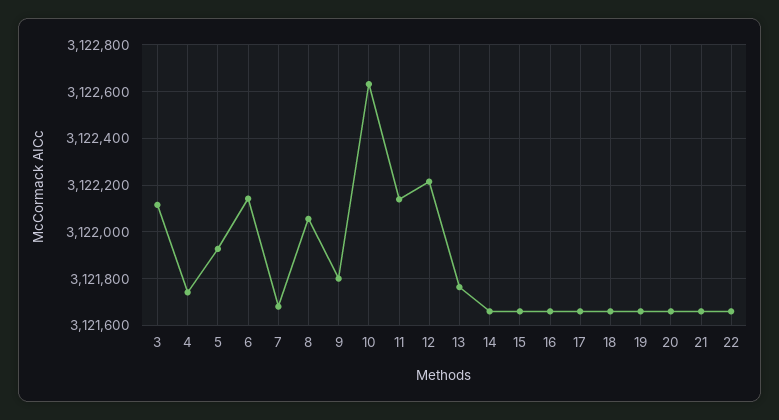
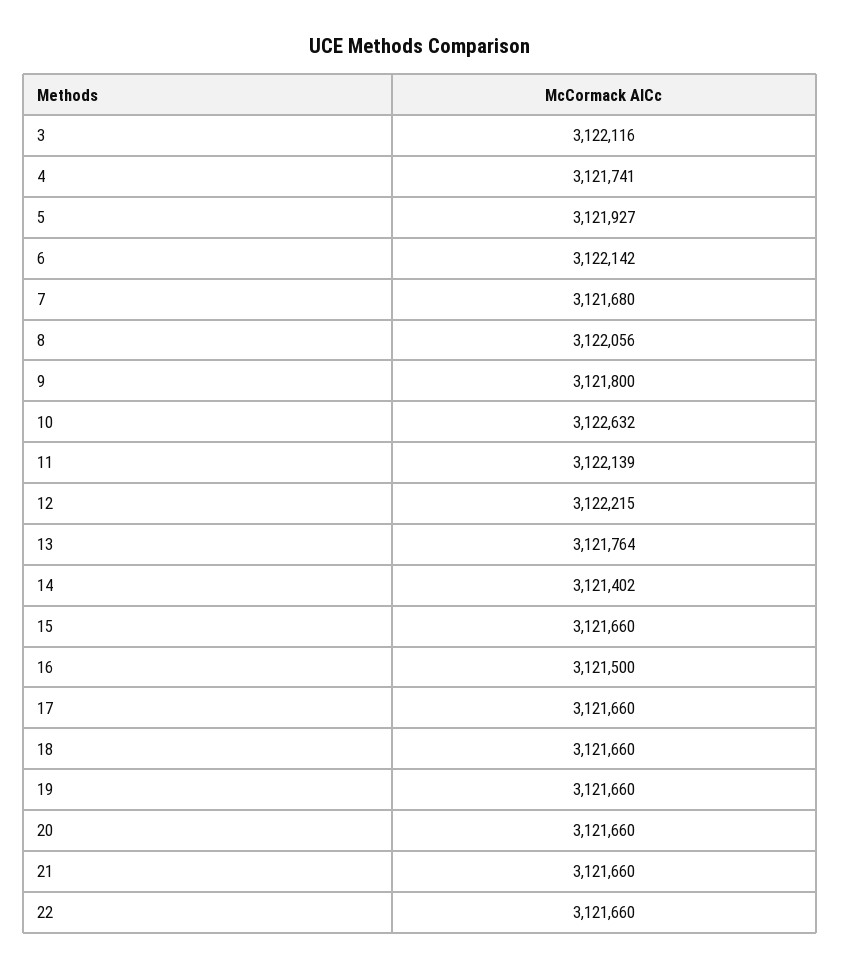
  {
    "3": 3122116,
    "4": 3121741,
    "5": 3121927,
    "6": 3122142,
    "7": 3121680,
    "8": 3122056,
    "9": 3121800,
    "10": 3122632,
    "11": 3122139,
    "12": 3122215,
    "13": 3121764,
-   "14": 3121650,
+   "14": 3121402,
    "15": 3121660,
-   "16": 3121650,
+   "16": 3121500,
    "17": 3121660,
    "18": 3121660,
    "19": 3121660,
    "20": 3121660,
    "21": 3121660,
    "22": 3121660
  }

